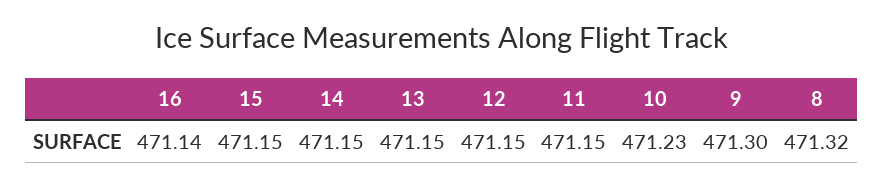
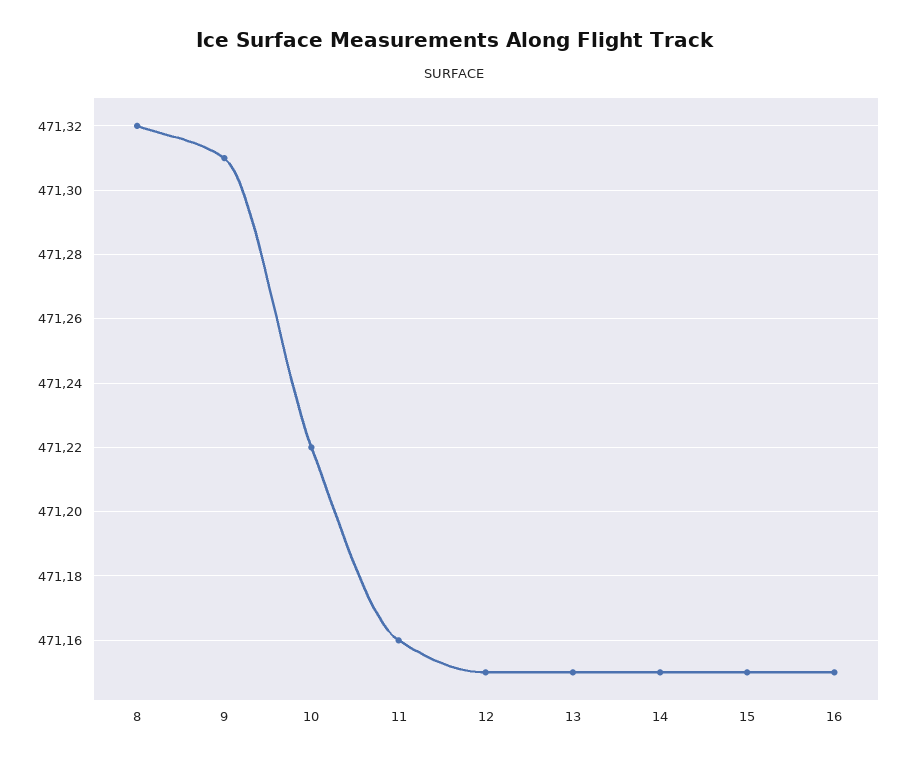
  {
-   "16": 471.14,
+   "16": 471.15,
    "15": 471.15,
    "14": 471.15,
    "13": 471.15,
    "12": 471.15,
-   "11": 471.15,
+   "11": 471.16,
-   "10": 471.23,
+   "10": 471.22,
-   "9": 471.3,
+   "9": 471.31,
    "8": 471.32
  }

